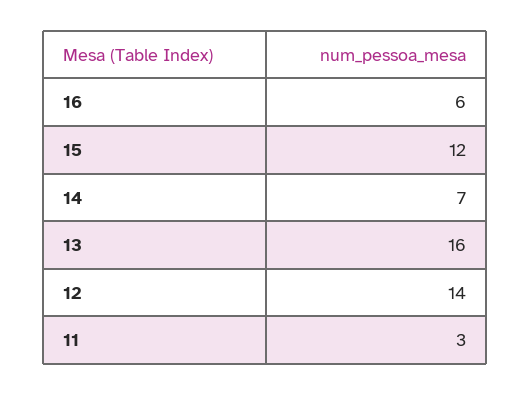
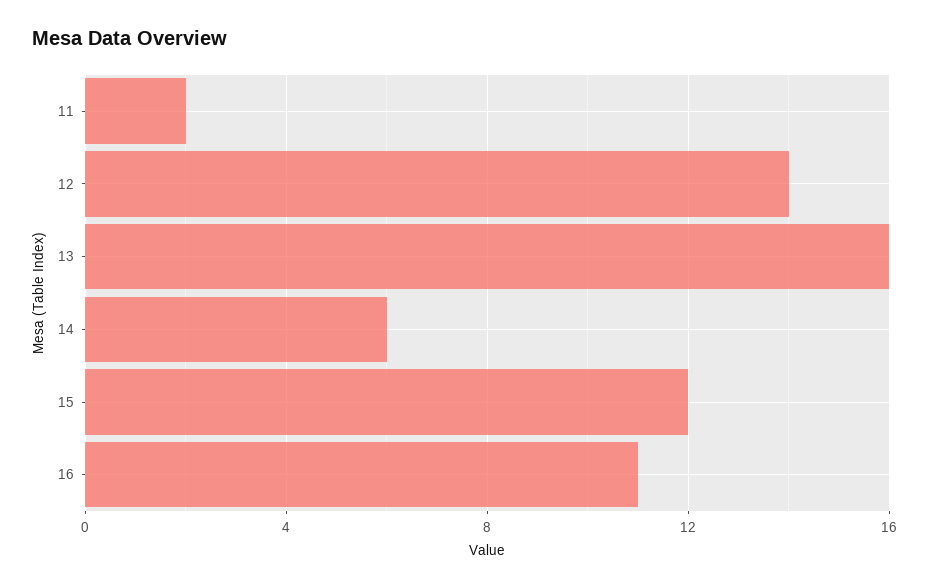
  {
-   "16": 6,
+   "16": 11,
    "15": 12,
-   "14": 7,
+   "14": 6,
    "13": 16,
    "12": 14,
-   "11": 3
+   "11": 2
  }

